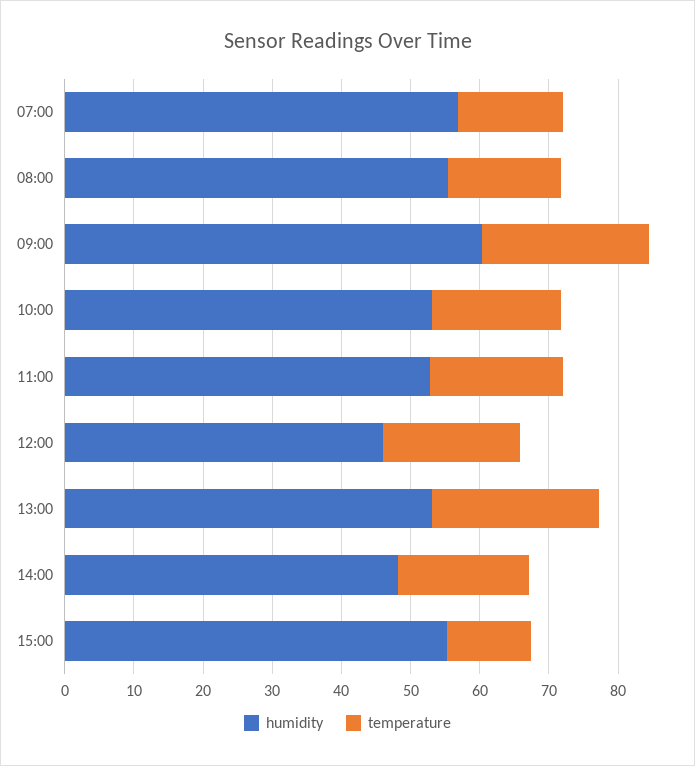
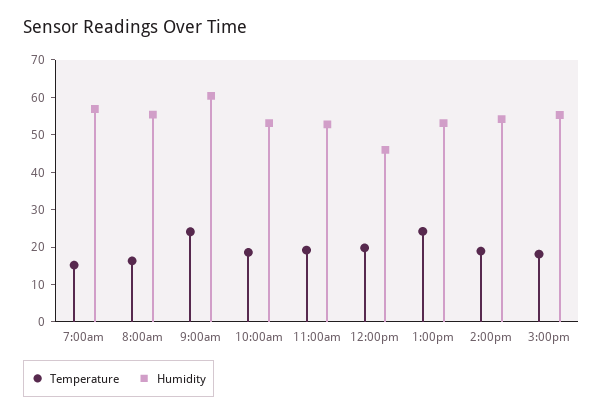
  {
    "humidity": {
      "07:00": 56,
      "08:00": 56,
      "09:00": 60,
      "10:00": 54,
      "11:00": 52,
      "12:00": 46,
      "13:00": 54,
-     "14:00": 48,
+     "14:00": 55,
      "15:00": 56
    },
    "temperature": {
      "07:00": 16,
      "08:00": 16,
      "09:00": 24,
      "10:00": 18,
      "11:00": 20,
      "12:00": 20,
      "13:00": 24,
      "14:00": 18,
-     "15:00": 12
+     "15:00": 17.5
    }
  }

